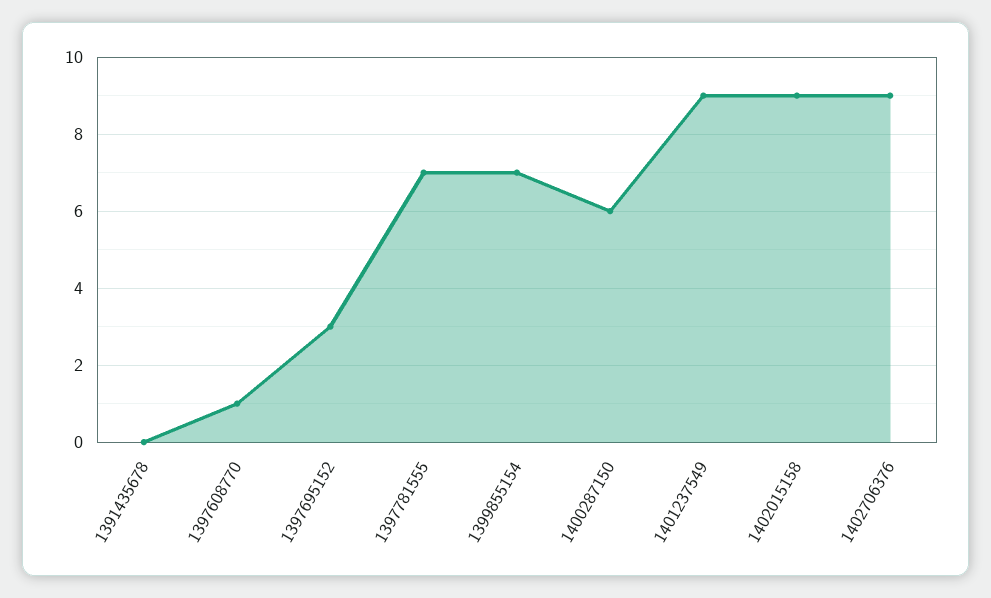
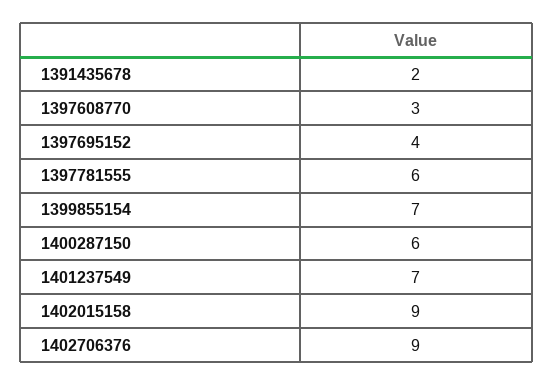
  {
-   "1391435678": 0,
+   "1391435678": 2,
-   "1397608770": 1,
+   "1397608770": 3,
-   "1397695152": 3,
+   "1397695152": 4,
-   "1397781555": 7,
+   "1397781555": 6,
    "1399855154": 7,
    "1400287150": 6,
-   "1401237549": 9,
+   "1401237549": 7,
    "1402015158": 9,
    "1402706376": 9
  }

